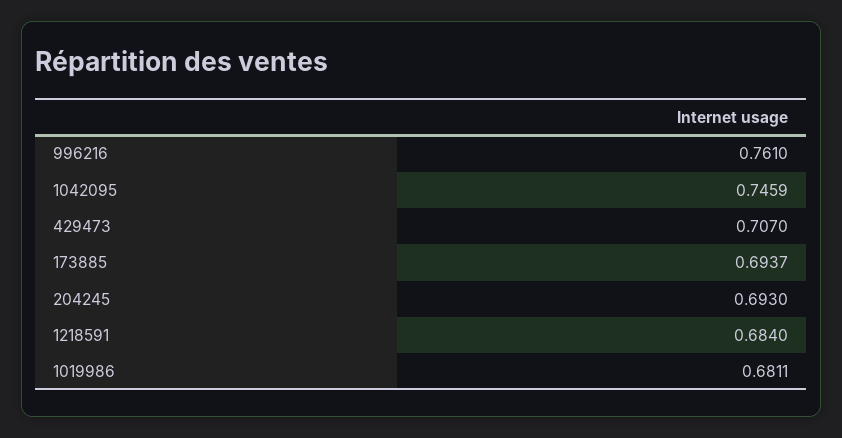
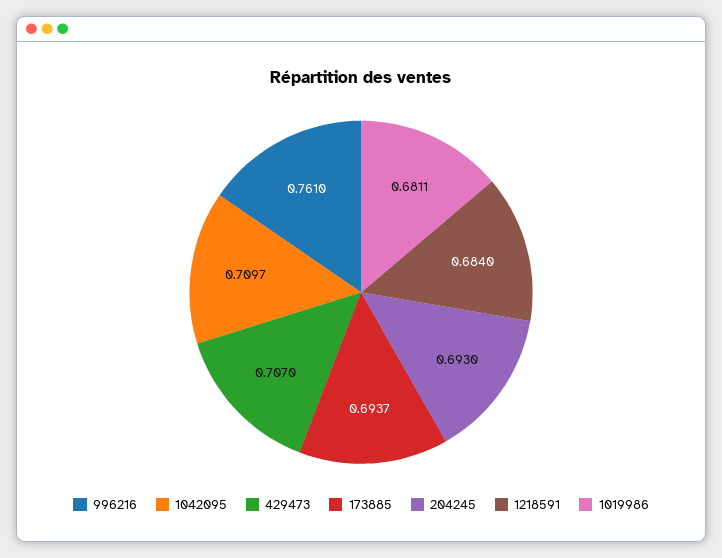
  {
    "996216": 0.761,
-   "1042095": 0.7459,
+   "1042095": 0.7097,
    "429473": 0.707,
    "173885": 0.6937,
    "204245": 0.693,
    "1218591": 0.684,
    "1019986": 0.6811
  }

